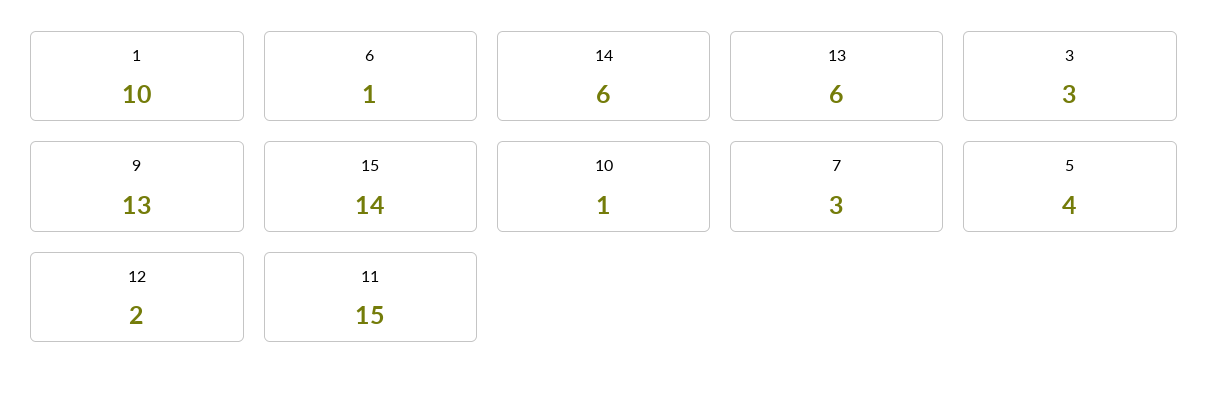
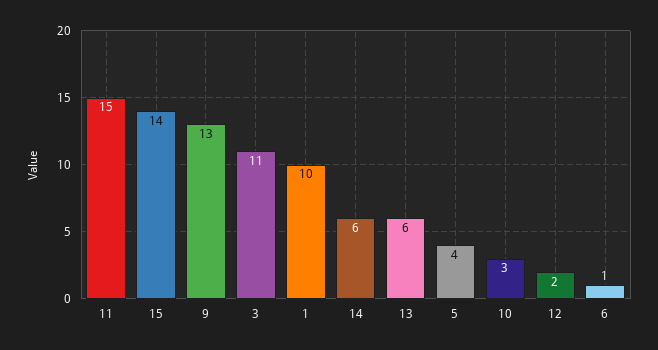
  {
    "1": 10,
    "6": 1,
    "14": 6,
    "13": 6,
-   "3": 3,
+   "3": 11,
    "9": 13,
    "15": 14,
-   "10": 1,
+   "10": 3,
-   "7": 3,
    "5": 4,
    "12": 2,
    "11": 15
  }

